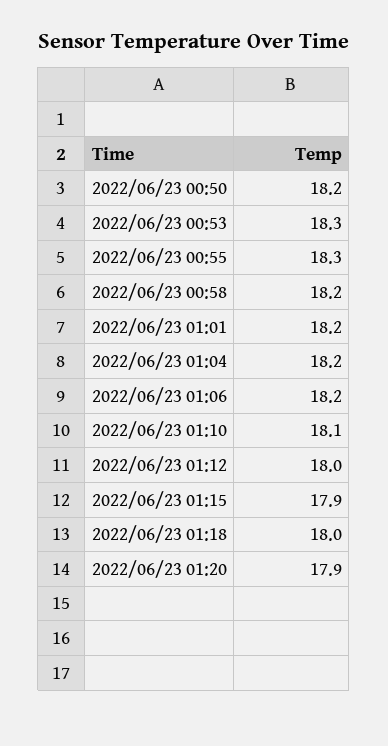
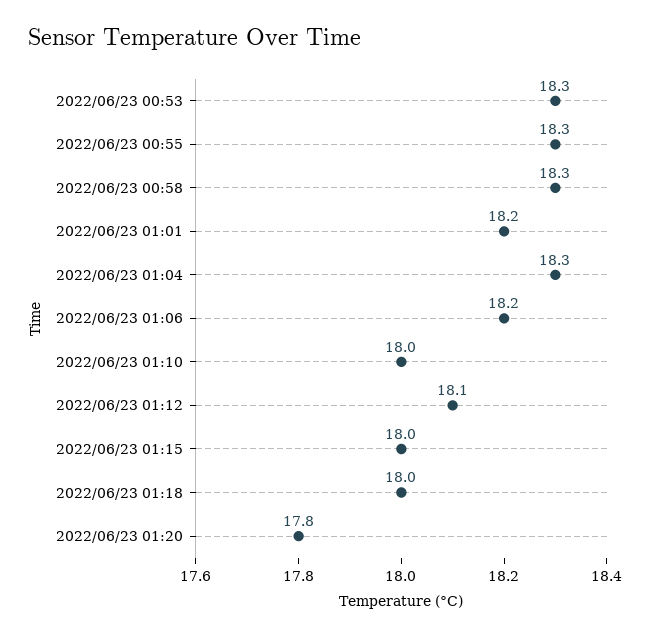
  {
-   "2022/06/23 00:50": 18.2,
    "2022/06/23 00:53": 18.3,
    "2022/06/23 00:55": 18.3,
-   "2022/06/23 00:58": 18.2,
+   "2022/06/23 00:58": 18.3,
    "2022/06/23 01:01": 18.2,
-   "2022/06/23 01:04": 18.2,
+   "2022/06/23 01:04": 18.3,
    "2022/06/23 01:06": 18.2,
-   "2022/06/23 01:10": 18.1,
+   "2022/06/23 01:10": 18,
-   "2022/06/23 01:12": 18,
+   "2022/06/23 01:12": 18.1,
-   "2022/06/23 01:15": 17.9,
+   "2022/06/23 01:15": 18,
    "2022/06/23 01:18": 18,
-   "2022/06/23 01:20": 17.9
+   "2022/06/23 01:20": 17.8
  }

